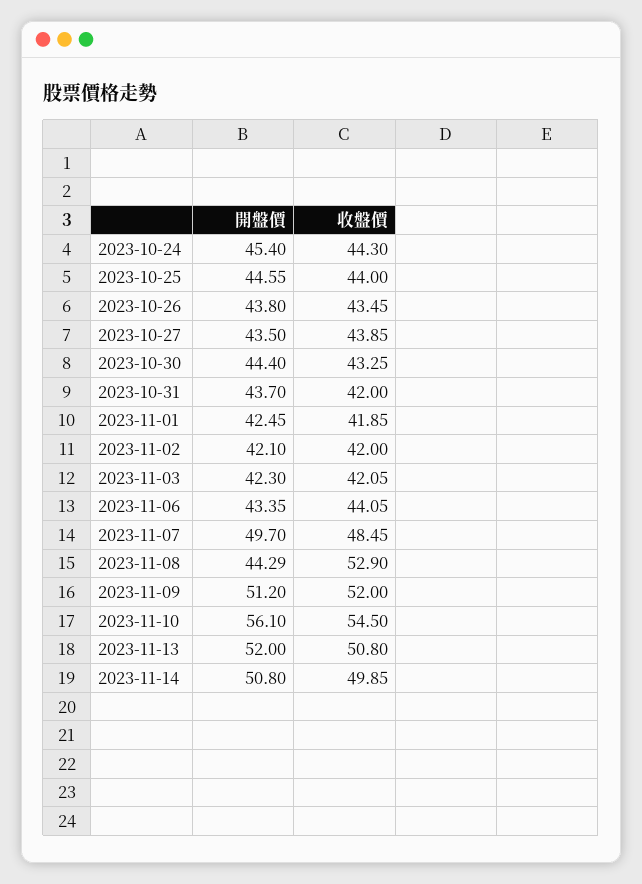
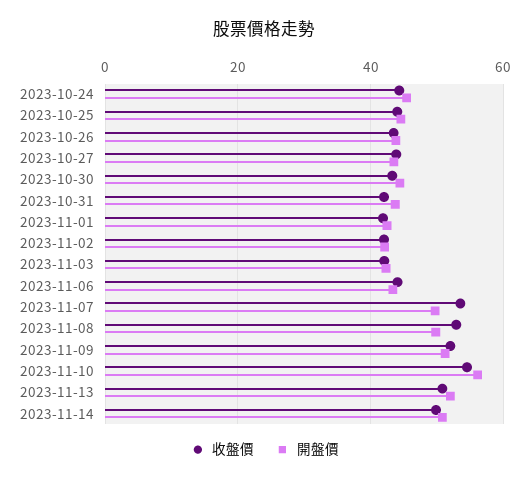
  {
    "開盤價": {
      "2023-10-24": 45.4,
      "2023-10-25": 44.55,
      "2023-10-26": 43.8,
      "2023-10-27": 43.5,
      "2023-10-30": 44.4,
      "2023-10-31": 43.7,
      "2023-11-01": 42.45,
      "2023-11-02": 42.1,
      "2023-11-03": 42.3,
      "2023-11-06": 43.35,
      "2023-11-07": 49.7,
-     "2023-11-08": 44.29,
+     "2023-11-08": 50,
      "2023-11-09": 51.2,
      "2023-11-10": 56.1,
      "2023-11-13": 52,
      "2023-11-14": 50.8
    },
    "收盤價": {
      "2023-10-24": 44.3,
      "2023-10-25": 44,
      "2023-10-26": 43.45,
      "2023-10-27": 43.85,
      "2023-10-30": 43.25,
      "2023-10-31": 42,
      "2023-11-01": 41.85,
      "2023-11-02": 42,
      "2023-11-03": 42.05,
      "2023-11-06": 44.05,
-     "2023-11-07": 48.45,
+     "2023-11-07": 54,
      "2023-11-08": 52.9,
      "2023-11-09": 52,
      "2023-11-10": 54.5,
      "2023-11-13": 50.8,
      "2023-11-14": 49.85
    }
  }

